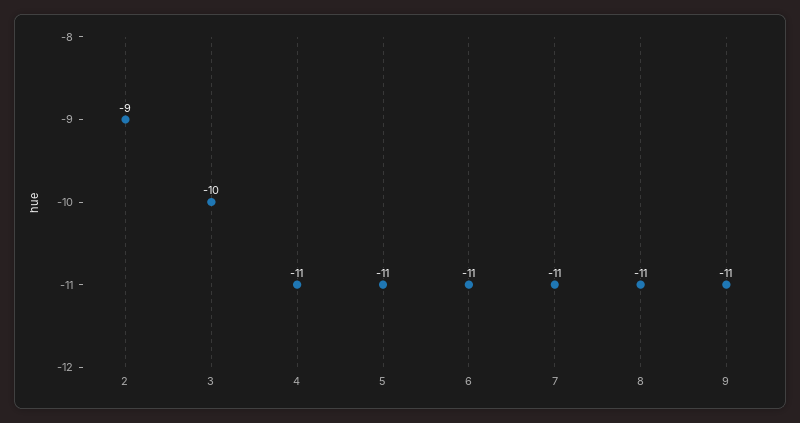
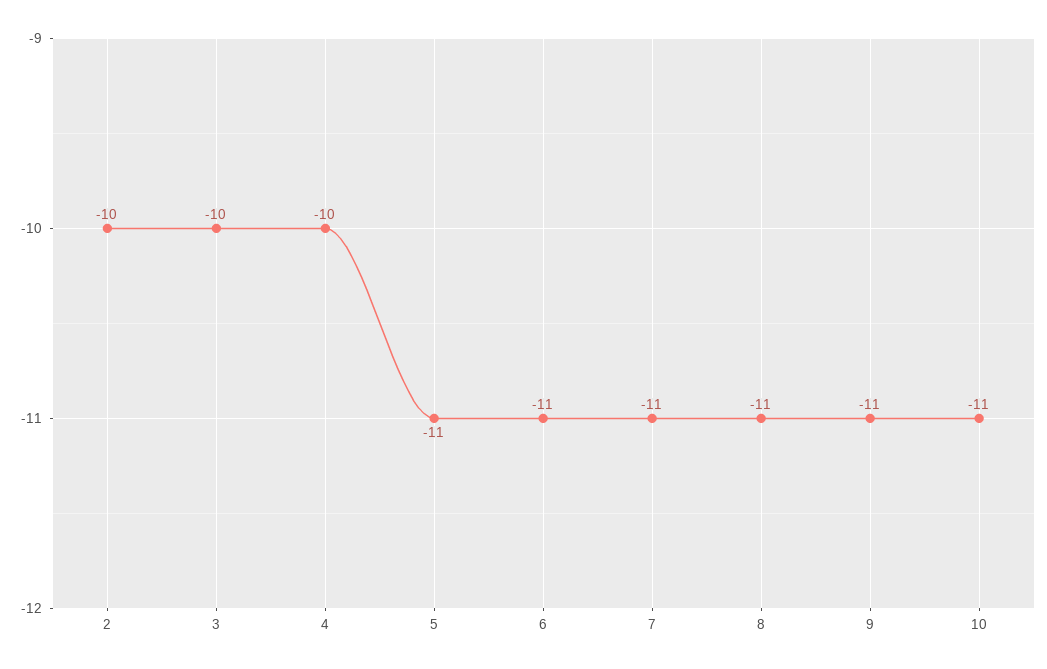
  {
-   "2": -9,
+   "2": -10,
    "3": -10,
-   "4": -11,
+   "4": -10,
    "5": -11,
    "6": -11,
    "7": -11,
    "8": -11,
-   "9": -11
+   "9": -11,
+   "10": -11
  }

